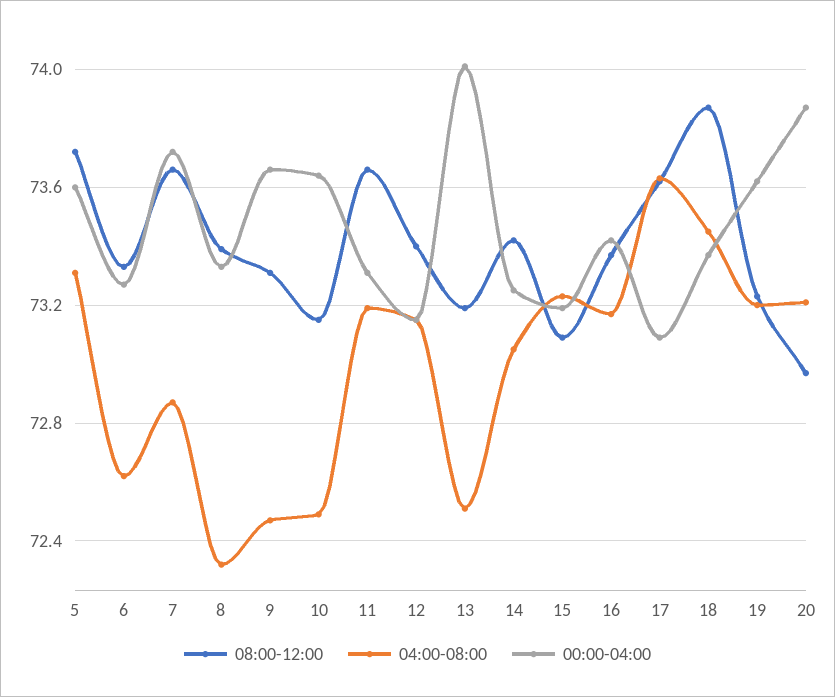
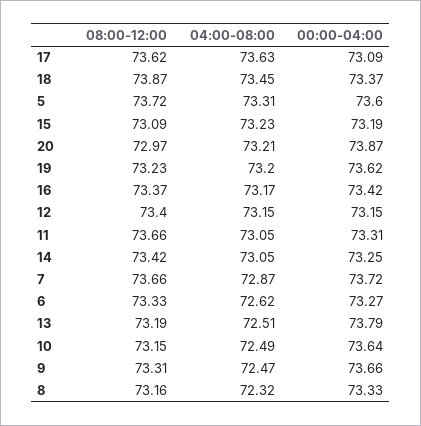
  {
    "08:00-12:00": {
      "5": 73.72,
      "6": 73.33,
      "7": 73.66,
-     "8": 73.4,
+     "8": 73.16,
      "9": 73.31,
      "10": 73.15,
      "11": 73.66,
      "12": 73.4,
      "13": 73.19,
      "14": 73.42,
      "15": 73.09,
      "16": 73.37,
      "17": 73.62,
      "18": 73.87,
      "19": 73.23,
      "20": 72.97
    },
    "04:00-08:00": {
      "5": 73.31,
      "6": 72.62,
      "7": 72.87,
      "8": 72.32,
      "9": 72.47,
      "10": 72.49,
-     "11": 73.2,
+     "11": 73.05,
      "12": 73.15,
      "13": 72.51,
      "14": 73.05,
      "15": 73.23,
      "16": 73.17,
      "17": 73.63,
      "18": 73.45,
      "19": 73.2,
      "20": 73.21
    },
    "00:00-04:00": {
      "5": 73.6,
      "6": 73.27,
      "7": 73.72,
      "8": 73.33,
      "9": 73.66,
      "10": 73.64,
      "11": 73.31,
      "12": 73.15,
-     "13": 74,
+     "13": 73.79,
      "14": 73.25,
      "15": 73.19,
      "16": 73.42,
      "17": 73.09,
      "18": 73.37,
      "19": 73.62,
      "20": 73.87
    }
  }

